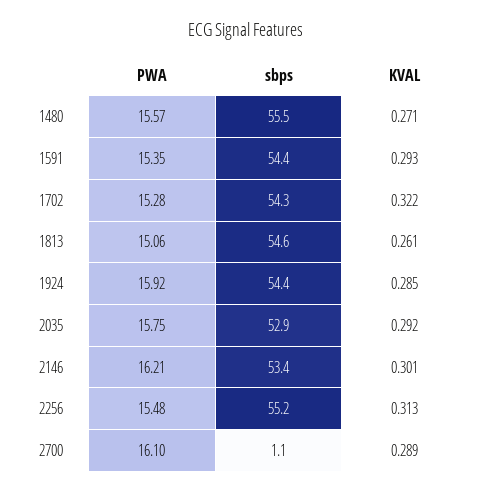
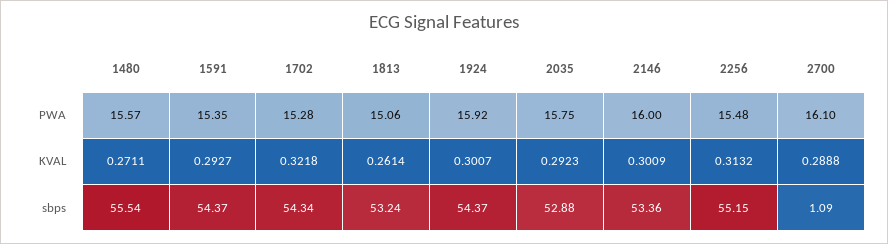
  {
    "PWA": {
      "1480": 15.57,
      "1591": 15.35,
      "1702": 15.28,
      "1813": 15.06,
      "1924": 15.92,
      "2035": 15.75,
-     "2146": 16.21,
+     "2146": 16,
      "2256": 15.48,
      "2700": 16.1
    },
    "sbps": {
      "1480": 55.54,
      "1591": 54.37,
      "1702": 54.34,
-     "1813": 54.6,
+     "1813": 53.24,
      "1924": 54.37,
      "2035": 52.88,
      "2146": 53.36,
      "2256": 55.15,
      "2700": 1.09
    },
    "KVAL": {
      "1480": 0.2711,
      "1591": 0.2927,
      "1702": 0.3218,
      "1813": 0.2614,
-     "1924": 0.285,
+     "1924": 0.3007,
      "2035": 0.2923,
      "2146": 0.3009,
      "2256": 0.3132,
      "2700": 0.2888
    }
  }

